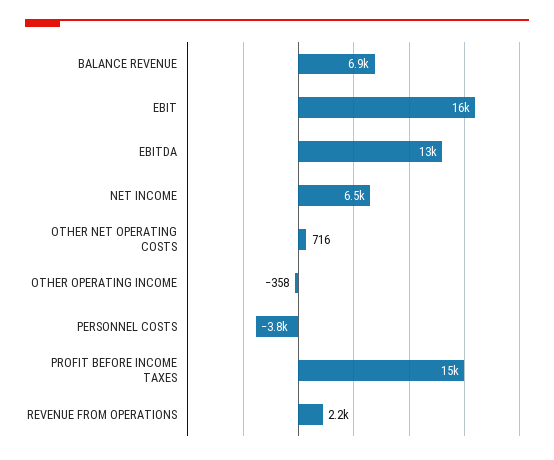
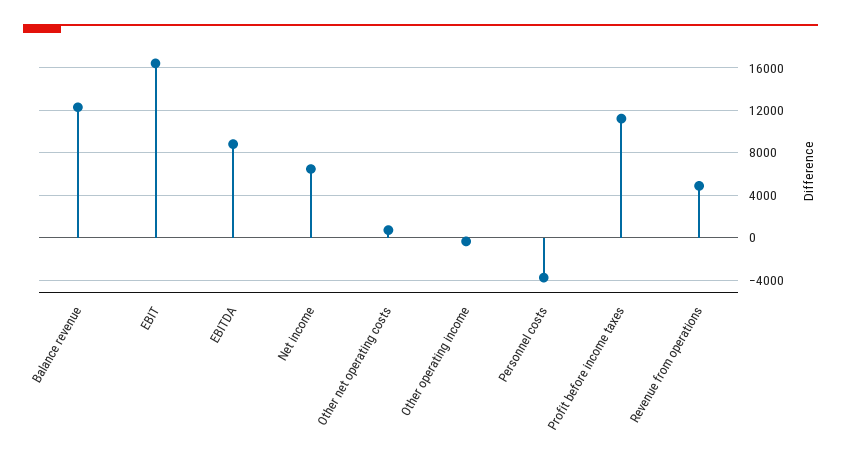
  {
-   "BALANCE REVENUE": 6900,
+   "BALANCE REVENUE": 12000,
    "EBIT": 16000,
-   "EBITDA": 13000,
+   "EBITDA": 9000,
    "NET INCOME": 6500,
    "OTHER NET OPERATING COSTS": 716,
    "OTHER OPERATING INCOME": -358,
    "PERSONNEL COSTS": -3800,
-   "PROFIT BEFORE INCOME TAXES": 15000,
+   "PROFIT BEFORE INCOME TAXES": 11000,
-   "REVENUE FROM OPERATIONS": 2200
+   "REVENUE FROM OPERATIONS": 5000
  }

